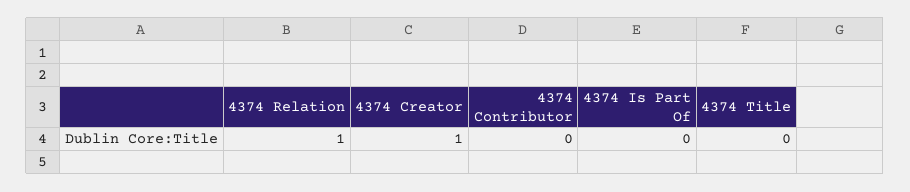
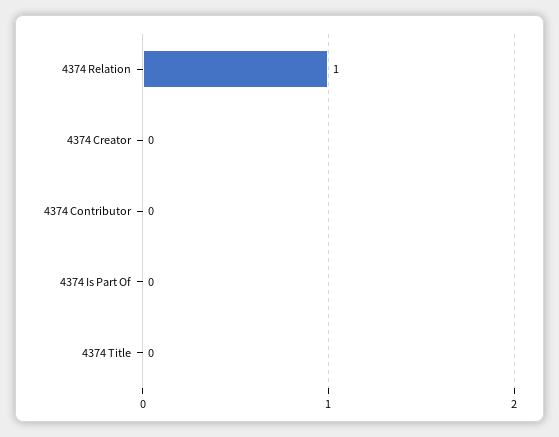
  {
    "4374 Relation": 1,
-   "4374 Creator": 1,
+   "4374 Creator": 0,
    "4374 Contributor": 0,
    "4374 Is Part Of": 0,
    "4374 Title": 0
  }

